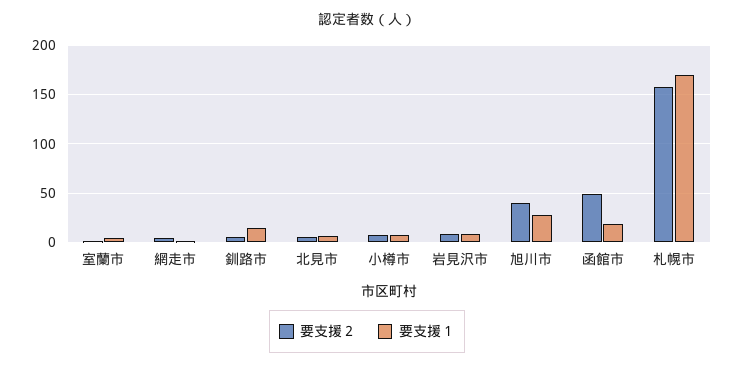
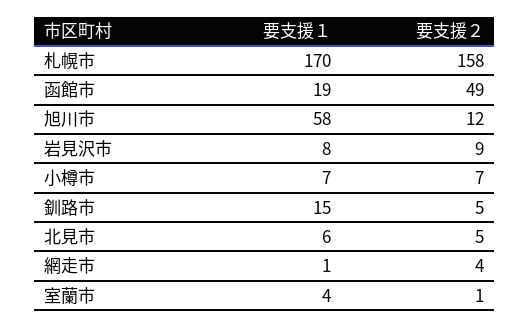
  {
    "要支援２": {
      "室蘭市": 1,
      "網走市": 4,
      "釧路市": 5,
      "北見市": 5,
      "小樽市": 7,
      "岩見沢市": 9,
-     "旭川市": 40,
+     "旭川市": 12,
      "函館市": 49,
      "札幌市": 158
    },
    "要支援１": {
      "室蘭市": 4,
      "網走市": 1,
      "釧路市": 15,
      "北見市": 6,
      "小樽市": 7,
      "岩見沢市": 8,
-     "旭川市": 30,
+     "旭川市": 58,
      "函館市": 19,
      "札幌市": 170
    }
  }

